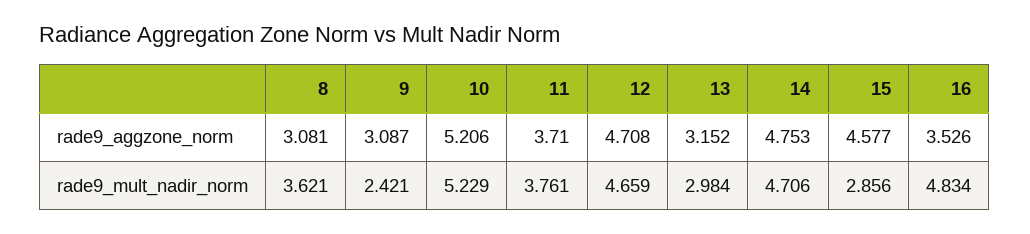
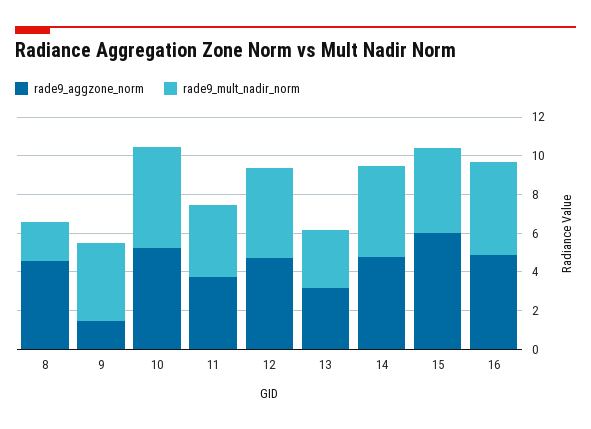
  {
    "rade9_aggzone_norm": {
-     "8": 3.081,
+     "8": 4.5,
-     "9": 3.087,
+     "9": 1.5,
      "10": 5.206,
      "11": 3.71,
      "12": 4.708,
      "13": 3.152,
      "14": 4.753,
-     "15": 4.577,
+     "15": 6,
-     "16": 3.526
+     "16": 5
    },
    "rade9_mult_nadir_norm": {
-     "8": 3.621,
+     "8": 2,
-     "9": 2.421,
+     "9": 4,
      "10": 5.229,
      "11": 3.761,
      "12": 4.659,
      "13": 2.984,
      "14": 4.706,
-     "15": 2.856,
+     "15": 4.5,
      "16": 4.834
    }
  }

